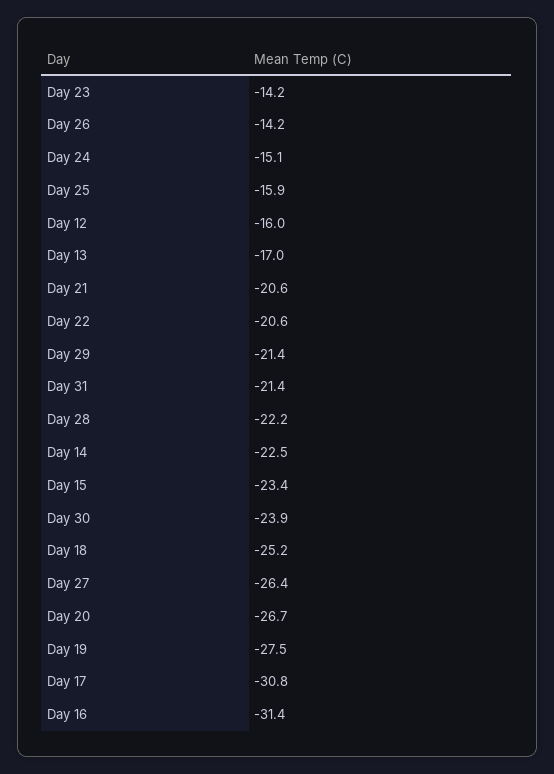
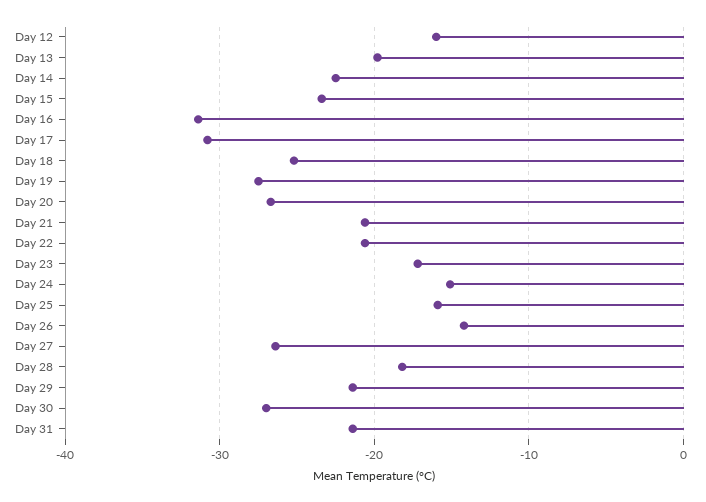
  {
-   "Day 23": -14.2,
+   "Day 23": -17,
    "Day 26": -14.2,
    "Day 24": -15.1,
    "Day 25": -15.9,
    "Day 12": -16,
-   "Day 13": -17,
+   "Day 13": -20,
    "Day 21": -20.6,
    "Day 22": -20.6,
    "Day 29": -21.4,
    "Day 31": -21.4,
-   "Day 28": -22.2,
+   "Day 28": -18,
    "Day 14": -22.5,
    "Day 15": -23.4,
-   "Day 30": -23.9,
+   "Day 30": -27,
    "Day 18": -25.2,
    "Day 27": -26.4,
    "Day 20": -26.7,
    "Day 19": -27.5,
    "Day 17": -30.8,
    "Day 16": -31.4
  }

